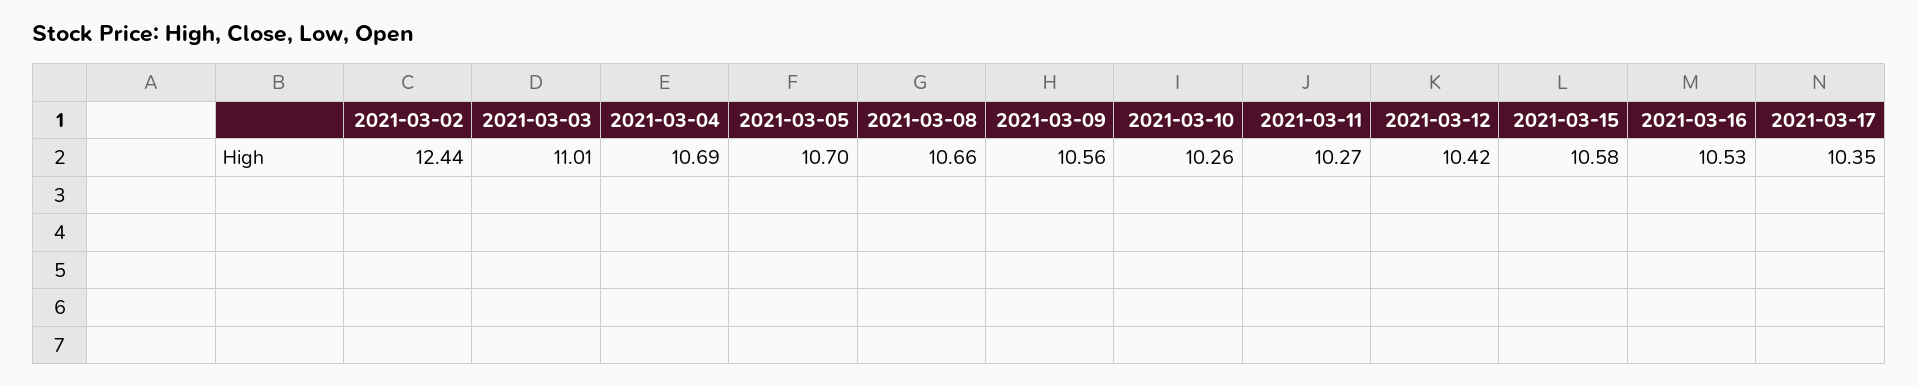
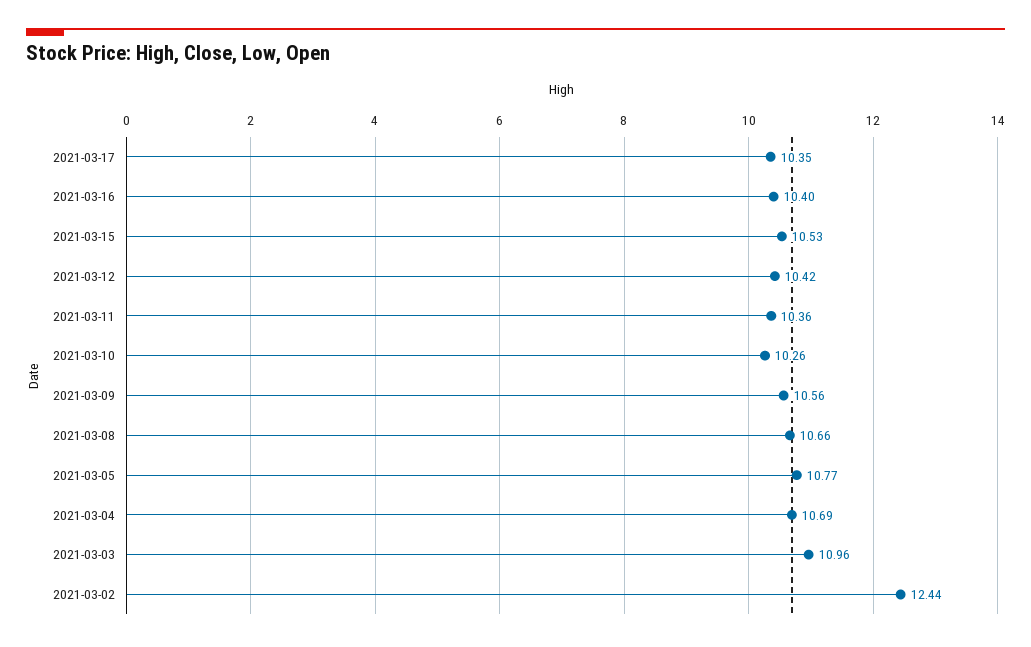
  {
    "2021-03-02": 12.44,
-   "2021-03-03": 11.01,
+   "2021-03-03": 10.96,
    "2021-03-04": 10.69,
-   "2021-03-05": 10.7,
+   "2021-03-05": 10.77,
    "2021-03-08": 10.66,
    "2021-03-09": 10.56,
    "2021-03-10": 10.26,
-   "2021-03-11": 10.27,
+   "2021-03-11": 10.36,
    "2021-03-12": 10.42,
-   "2021-03-15": 10.58,
+   "2021-03-15": 10.53,
-   "2021-03-16": 10.53,
+   "2021-03-16": 10.4,
    "2021-03-17": 10.35
  }

